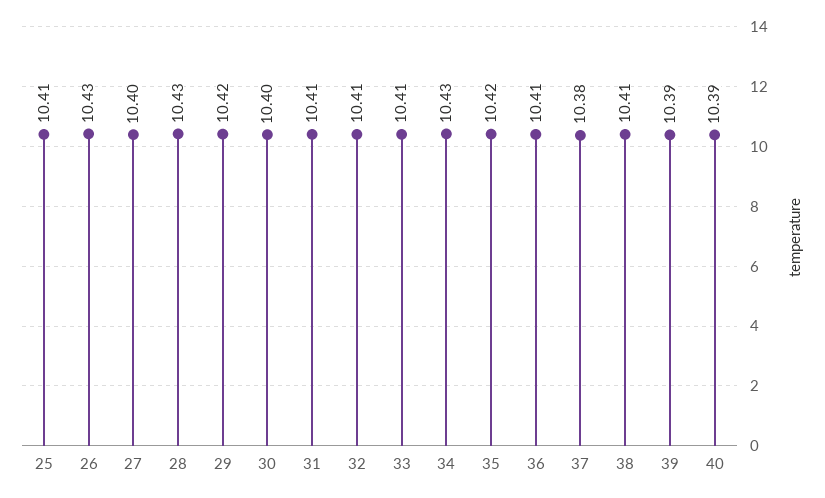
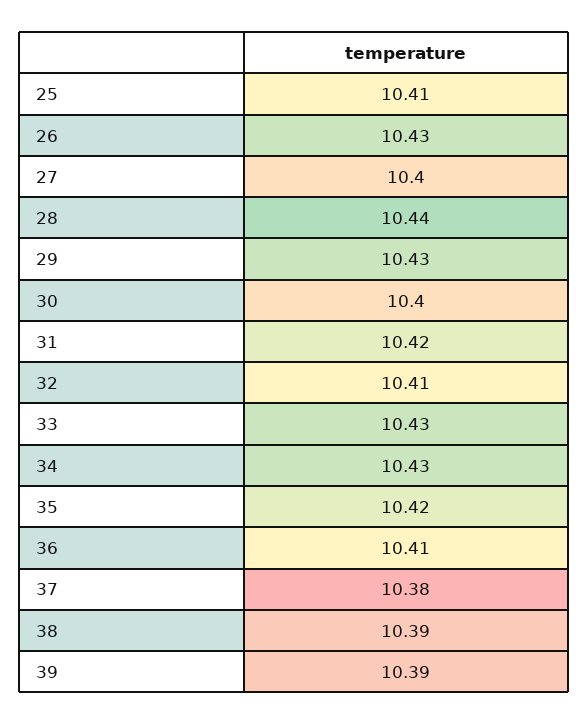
  {
    "25": 10.41,
    "26": 10.43,
    "27": 10.4,
-   "28": 10.43,
+   "28": 10.44,
-   "29": 10.42,
+   "29": 10.43,
    "30": 10.4,
-   "31": 10.41,
+   "31": 10.42,
    "32": 10.41,
-   "33": 10.41,
+   "33": 10.43,
    "34": 10.43,
    "35": 10.42,
    "36": 10.41,
    "37": 10.38,
-   "38": 10.41,
+   "38": 10.39,
-   "39": 10.39,
+   "39": 10.39
-   "40": 10.39
  }

